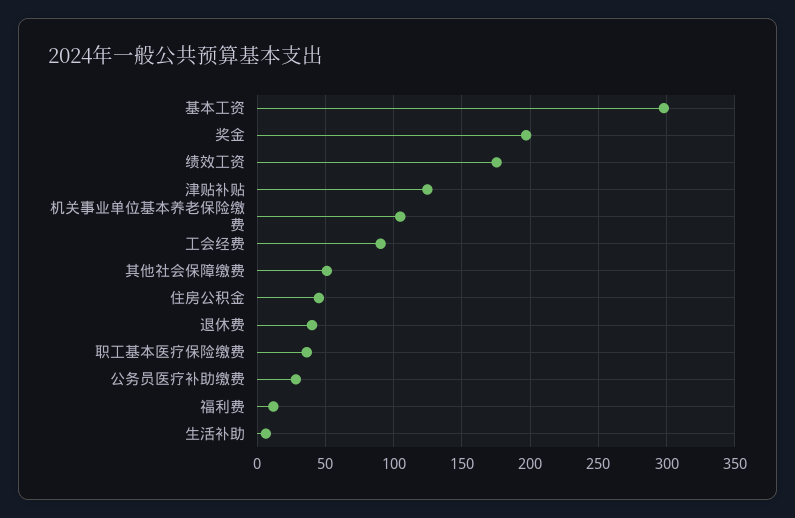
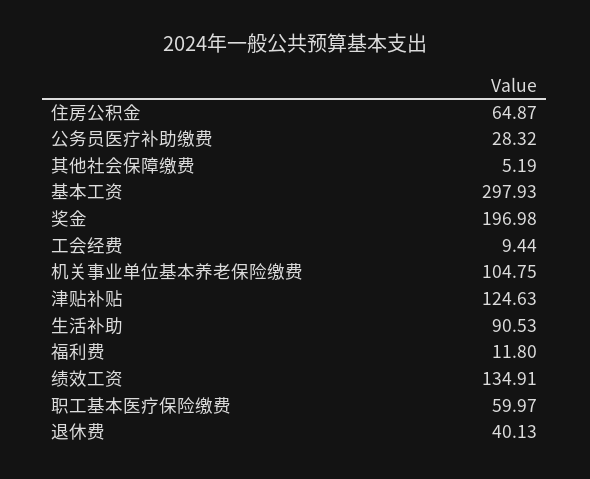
  {
    "基本工资": 297.93,
    "奖金": 196.98,
-   "绩效工资": 175,
+   "绩效工资": 134.91,
    "津贴补贴": 124.63,
    "机关事业单位基本养老保险缴费": 104.75,
-   "工会经费": 90,
+   "工会经费": 9.44,
-   "其他社会保障缴费": 50,
+   "其他社会保障缴费": 5.19,
-   "住房公积金": 45,
+   "住房公积金": 64.87,
    "退休费": 40.13,
-   "职工基本医疗保险缴费": 35,
+   "职工基本医疗保险缴费": 59.97,
    "公务员医疗补助缴费": 28.32,
    "福利费": 11.8,
-   "生活补助": 5
+   "生活补助": 90.53
  }

